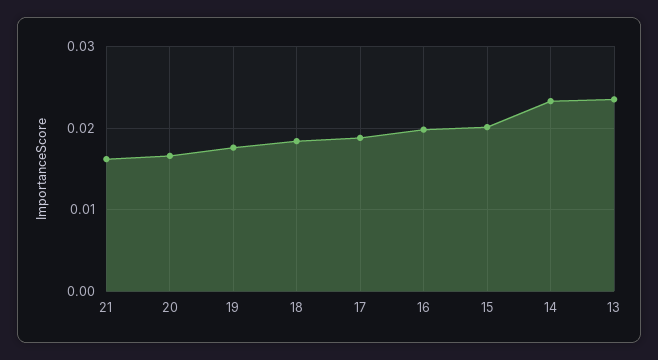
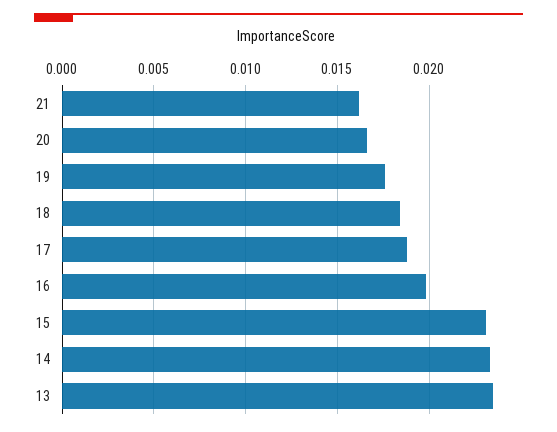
  {
    "21": 0.016,
    "20": 0.0165,
    "19": 0.0175,
    "18": 0.0185,
    "17": 0.019,
    "16": 0.02,
-   "15": 0.02,
+   "15": 0.023,
    "14": 0.0235,
    "13": 0.0235
  }

